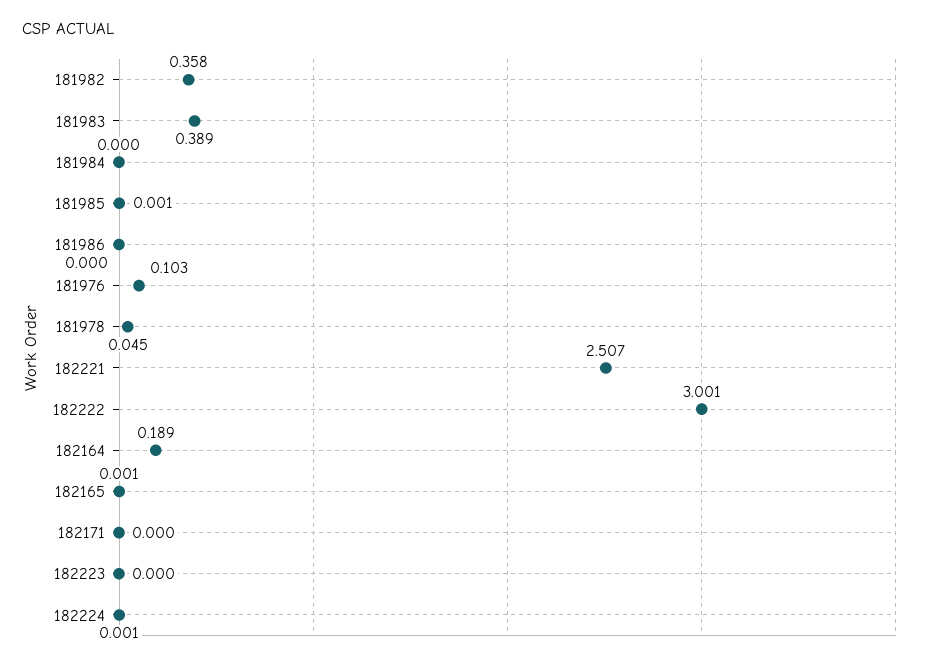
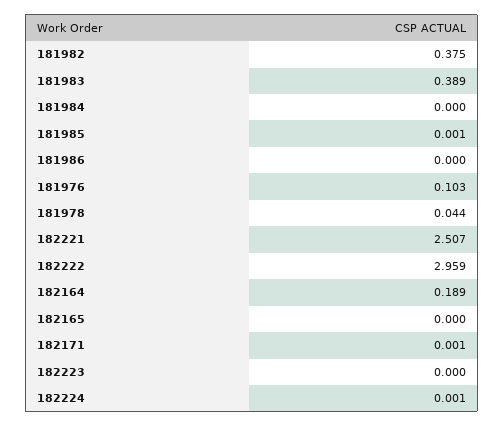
  {
-   "181982": 0.358,
+   "181982": 0.375,
    "181983": 0.389,
    "181984": 0,
    "181985": 0.001,
    "181986": 0,
    "181976": 0.103,
-   "181978": 0.045,
+   "181978": 0.044,
    "182221": 2.507,
-   "182222": 3.001,
+   "182222": 2.959,
    "182164": 0.189,
-   "182165": 0.001,
+   "182165": 0,
-   "182171": 0,
+   "182171": 0.001,
    "182223": 0,
    "182224": 0.001
  }

